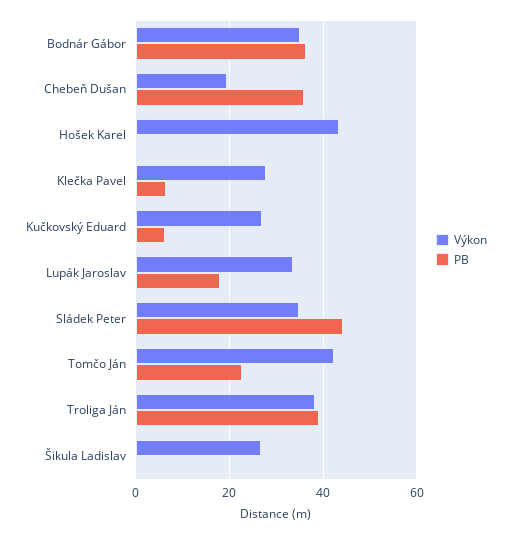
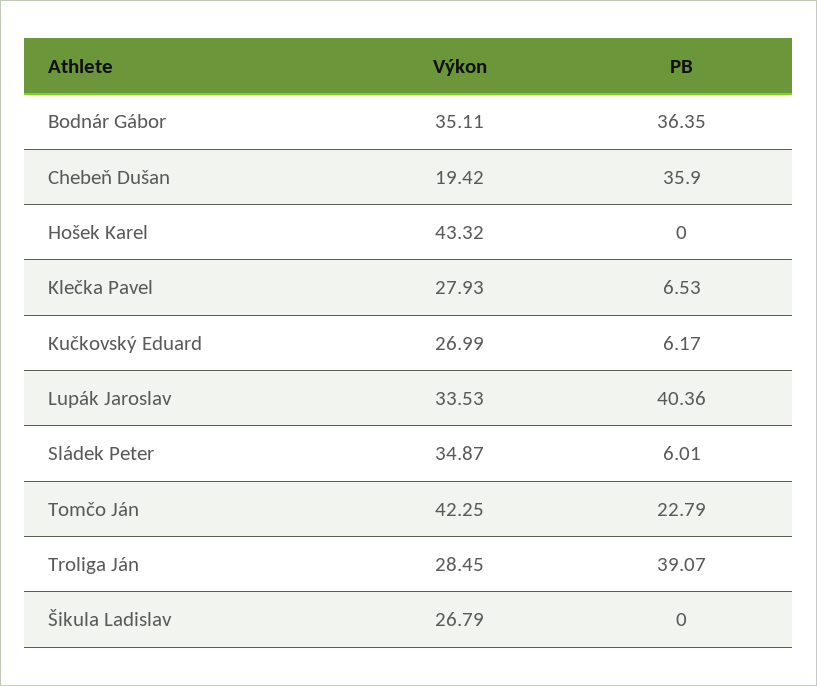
  {
    "Výkon": {
      "Bodnár Gábor": 35.11,
      "Chebeň Dušan": 19.42,
      "Hošek Karel": 43.32,
      "Klečka Pavel": 27.93,
      "Kučkovský Eduard": 26.99,
      "Lupák Jaroslav": 33.53,
      "Sládek Peter": 34.87,
      "Tomčo Ján": 42.25,
-     "Troliga Ján": 38,
+     "Troliga Ján": 28.45,
      "Šikula Ladislav": 26.79
    },
    "PB": {
      "Bodnár Gábor": 36.35,
      "Chebeň Dušan": 35.9,
      "Hošek Karel": 0,
      "Klečka Pavel": 6.53,
      "Kučkovský Eduard": 6.17,
-     "Lupák Jaroslav": 18,
+     "Lupák Jaroslav": 40.36,
-     "Sládek Peter": 44,
+     "Sládek Peter": 6.01,
      "Tomčo Ján": 22.79,
      "Troliga Ján": 39.07,
      "Šikula Ladislav": 0
    }
  }

